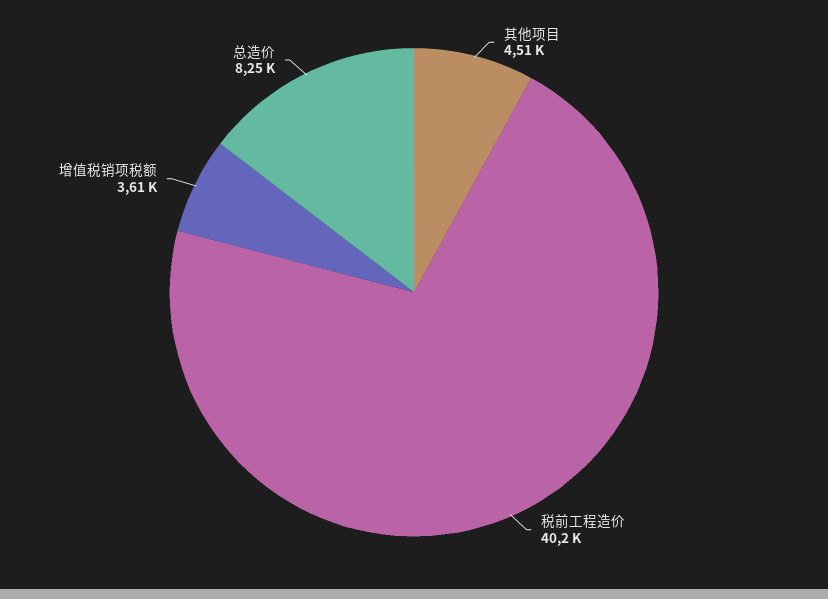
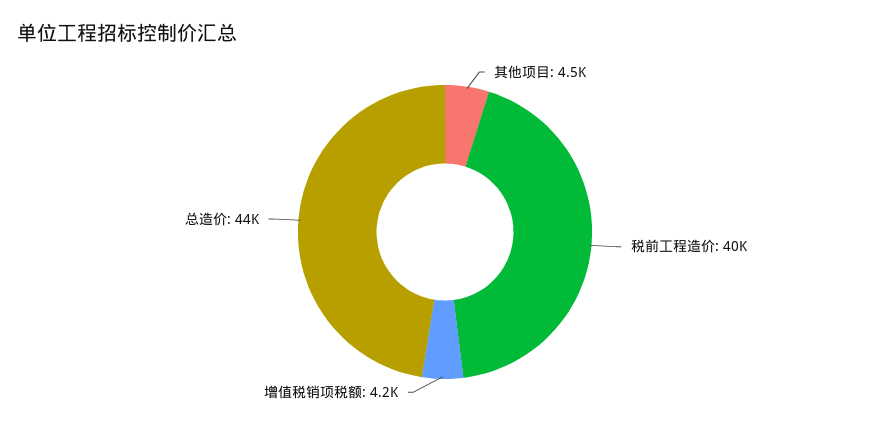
  {
    "其他项目": 4510,
    "税前工程造价": 40200,
-   "增值税销项税额": 3610,
+   "增值税销项税额": 4200,
-   "总造价": 8250
+   "总造价": 44000
  }

